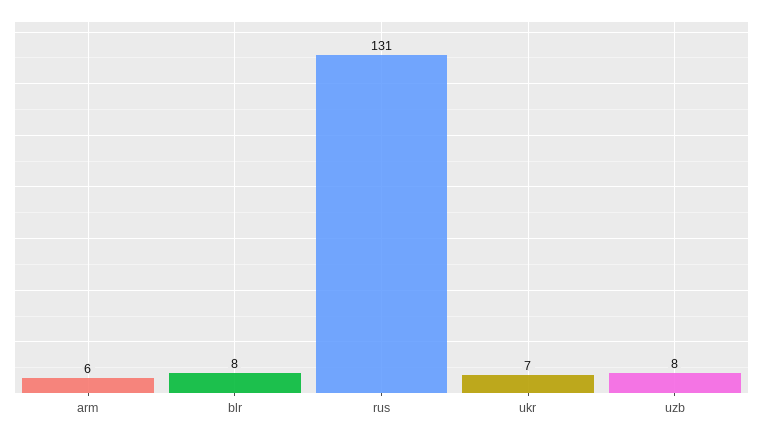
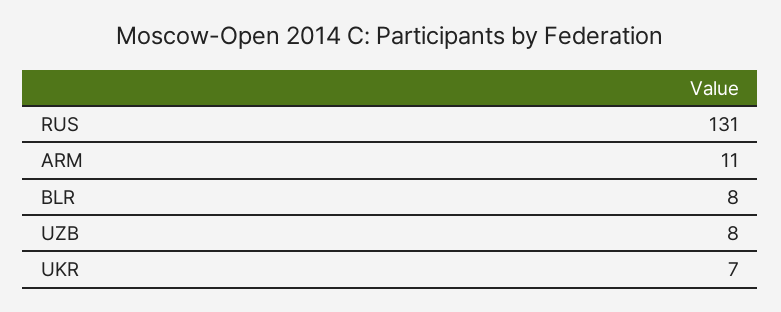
  {
-   "arm": 6,
+   "arm": 11,
    "blr": 8,
    "rus": 131,
    "ukr": 7,
    "uzb": 8
  }

